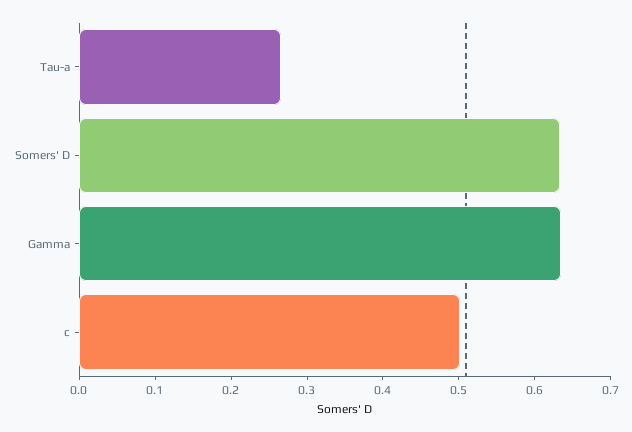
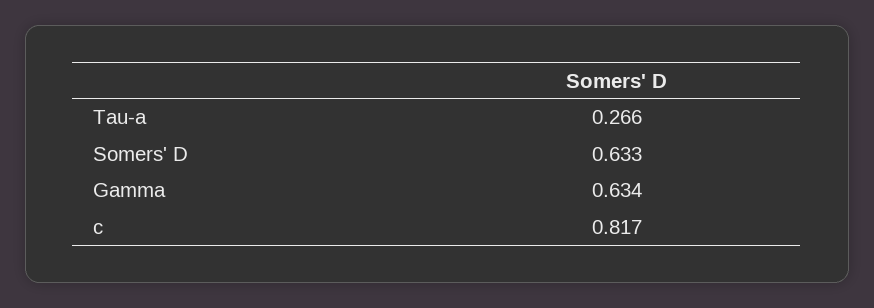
  {
    "Tau-a": 0.266,
    "Somers' D": 0.633,
    "Gamma": 0.634,
-   "c": 0.5
+   "c": 0.817
  }

